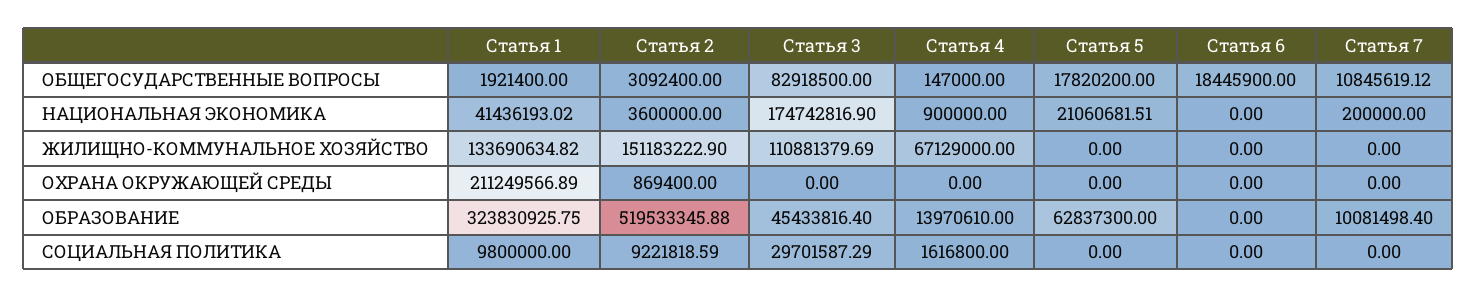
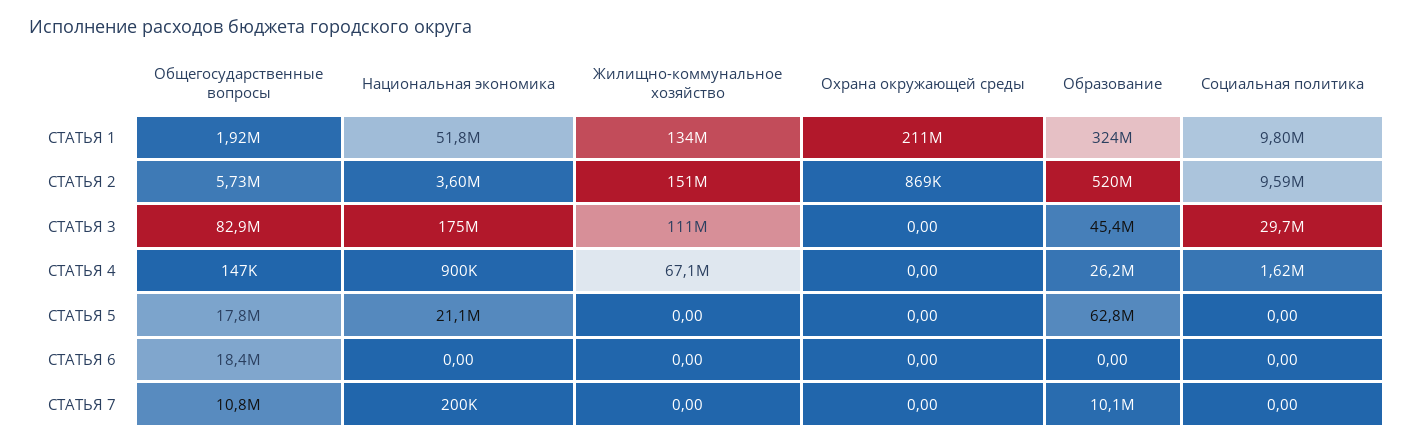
  {
    "Статья 1": {
      "ОБЩЕГОСУДАРСТВЕННЫЕ ВОПРОСЫ": 1921400,
-     "НАЦИОНАЛЬНАЯ ЭКОНОМИКА": 41436193.02,
+     "НАЦИОНАЛЬНАЯ ЭКОНОМИКА": 51800000,
      "ЖИЛИЩНО-КОММУНАЛЬНОЕ ХОЗЯЙСТВО": 133690634.82,
      "ОХРАНА ОКРУЖАЮЩЕЙ СРЕДЫ": 211249566.89,
      "ОБРАЗОВАНИЕ": 323830925.75,
      "СОЦИАЛЬНАЯ ПОЛИТИКА": 9800000
    },
    "Статья 2": {
-     "ОБЩЕГОСУДАРСТВЕННЫЕ ВОПРОСЫ": 3092400,
+     "ОБЩЕГОСУДАРСТВЕННЫЕ ВОПРОСЫ": 5730000,
      "НАЦИОНАЛЬНАЯ ЭКОНОМИКА": 3600000,
      "ЖИЛИЩНО-КОММУНАЛЬНОЕ ХОЗЯЙСТВО": 151183222.9,
      "ОХРАНА ОКРУЖАЮЩЕЙ СРЕДЫ": 869400,
      "ОБРАЗОВАНИЕ": 519533345.88,
-     "СОЦИАЛЬНАЯ ПОЛИТИКА": 9221818.59
+     "СОЦИАЛЬНАЯ ПОЛИТИКА": 9590000
    },
    "Статья 3": {
      "ОБЩЕГОСУДАРСТВЕННЫЕ ВОПРОСЫ": 82918500,
      "НАЦИОНАЛЬНАЯ ЭКОНОМИКА": 174742816.9,
      "ЖИЛИЩНО-КОММУНАЛЬНОЕ ХОЗЯЙСТВО": 110881379.69,
      "ОХРАНА ОКРУЖАЮЩЕЙ СРЕДЫ": 0,
      "ОБРАЗОВАНИЕ": 45433816.4,
      "СОЦИАЛЬНАЯ ПОЛИТИКА": 29701587.29
    },
    "Статья 4": {
      "ОБЩЕГОСУДАРСТВЕННЫЕ ВОПРОСЫ": 147000,
      "НАЦИОНАЛЬНАЯ ЭКОНОМИКА": 900000,
      "ЖИЛИЩНО-КОММУНАЛЬНОЕ ХОЗЯЙСТВО": 67129000,
      "ОХРАНА ОКРУЖАЮЩЕЙ СРЕДЫ": 0,
-     "ОБРАЗОВАНИЕ": 13970610,
+     "ОБРАЗОВАНИЕ": 26200000,
      "СОЦИАЛЬНАЯ ПОЛИТИКА": 1616800
    },
    "Статья 5": {
      "ОБЩЕГОСУДАРСТВЕННЫЕ ВОПРОСЫ": 17820200,
      "НАЦИОНАЛЬНАЯ ЭКОНОМИКА": 21060681.51,
      "ЖИЛИЩНО-КОММУНАЛЬНОЕ ХОЗЯЙСТВО": 0,
      "ОХРАНА ОКРУЖАЮЩЕЙ СРЕДЫ": 0,
      "ОБРАЗОВАНИЕ": 62837300,
      "СОЦИАЛЬНАЯ ПОЛИТИКА": 0
    },
    "Статья 6": {
      "ОБЩЕГОСУДАРСТВЕННЫЕ ВОПРОСЫ": 18445900,
      "НАЦИОНАЛЬНАЯ ЭКОНОМИКА": 0,
      "ЖИЛИЩНО-КОММУНАЛЬНОЕ ХОЗЯЙСТВО": 0,
      "ОХРАНА ОКРУЖАЮЩЕЙ СРЕДЫ": 0,
      "ОБРАЗОВАНИЕ": 0,
      "СОЦИАЛЬНАЯ ПОЛИТИКА": 0
    },
    "Статья 7": {
      "ОБЩЕГОСУДАРСТВЕННЫЕ ВОПРОСЫ": 10845619.12,
      "НАЦИОНАЛЬНАЯ ЭКОНОМИКА": 200000,
      "ЖИЛИЩНО-КОММУНАЛЬНОЕ ХОЗЯЙСТВО": 0,
      "ОХРАНА ОКРУЖАЮЩЕЙ СРЕДЫ": 0,
      "ОБРАЗОВАНИЕ": 10081498.4,
      "СОЦИАЛЬНАЯ ПОЛИТИКА": 0
    }
  }

